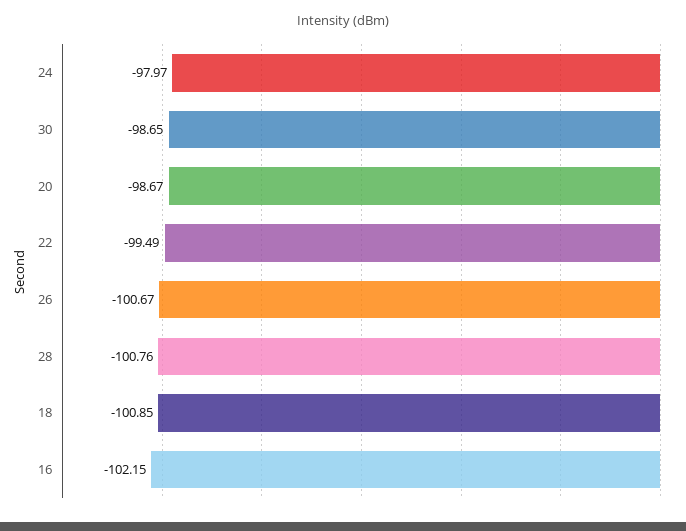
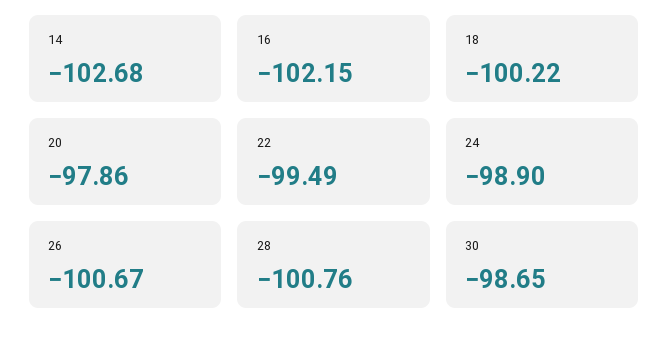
  {
-   "24": -97.97,
+   "24": -98.9,
    "30": -98.65,
-   "20": -98.67,
+   "20": -97.86,
    "22": -99.49,
    "26": -100.67,
    "28": -100.76,
-   "18": -100.85,
+   "18": -100.22,
-   "16": -102.15
+   "16": -102.15,
+   "14": -102.68
  }

